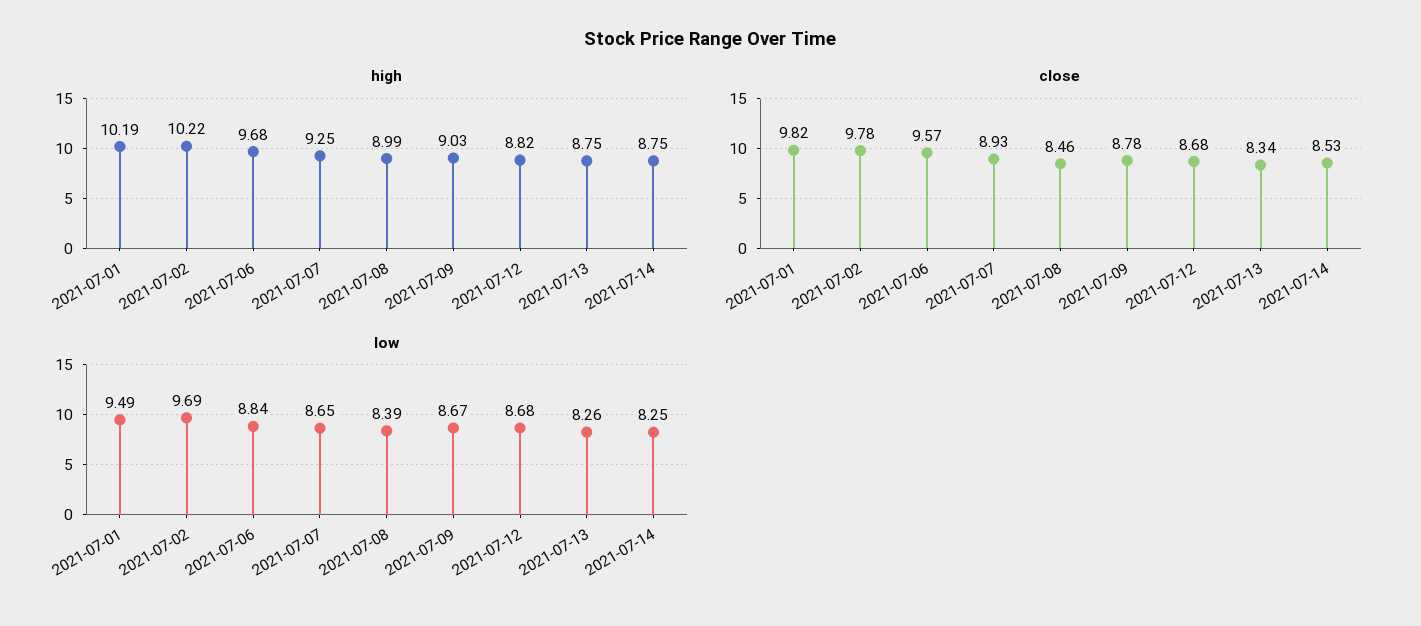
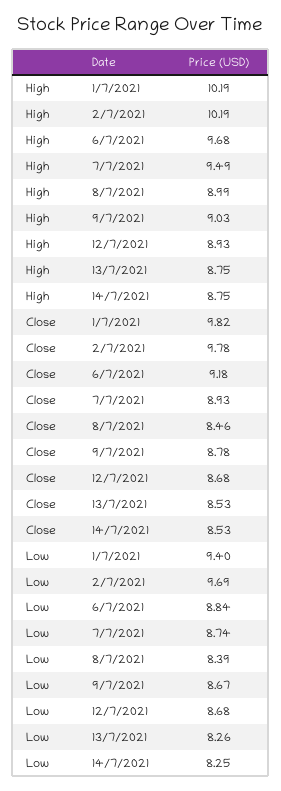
  {
    "high": {
      "2021-07-01": 10.19,
-     "2021-07-02": 10.22,
+     "2021-07-02": 10.19,
      "2021-07-06": 9.68,
-     "2021-07-07": 9.25,
+     "2021-07-07": 9.49,
      "2021-07-08": 8.99,
      "2021-07-09": 9.03,
-     "2021-07-12": 8.82,
+     "2021-07-12": 8.93,
      "2021-07-13": 8.75,
      "2021-07-14": 8.75
    },
    "close": {
      "2021-07-01": 9.82,
      "2021-07-02": 9.78,
-     "2021-07-06": 9.57,
+     "2021-07-06": 9.18,
      "2021-07-07": 8.93,
      "2021-07-08": 8.46,
      "2021-07-09": 8.78,
      "2021-07-12": 8.68,
-     "2021-07-13": 8.34,
+     "2021-07-13": 8.53,
      "2021-07-14": 8.53
    },
    "low": {
-     "2021-07-01": 9.49,
+     "2021-07-01": 9.4,
      "2021-07-02": 9.69,
      "2021-07-06": 8.84,
-     "2021-07-07": 8.65,
+     "2021-07-07": 8.74,
      "2021-07-08": 8.39,
      "2021-07-09": 8.67,
      "2021-07-12": 8.68,
      "2021-07-13": 8.26,
      "2021-07-14": 8.25
    }
  }

